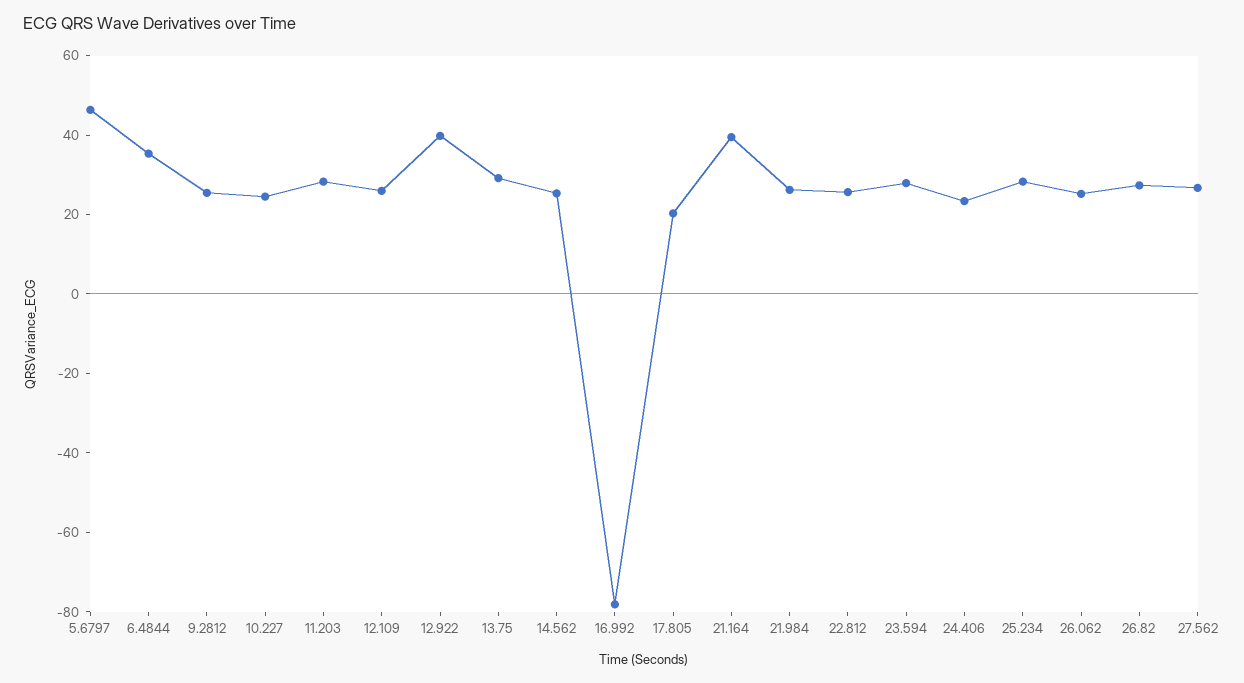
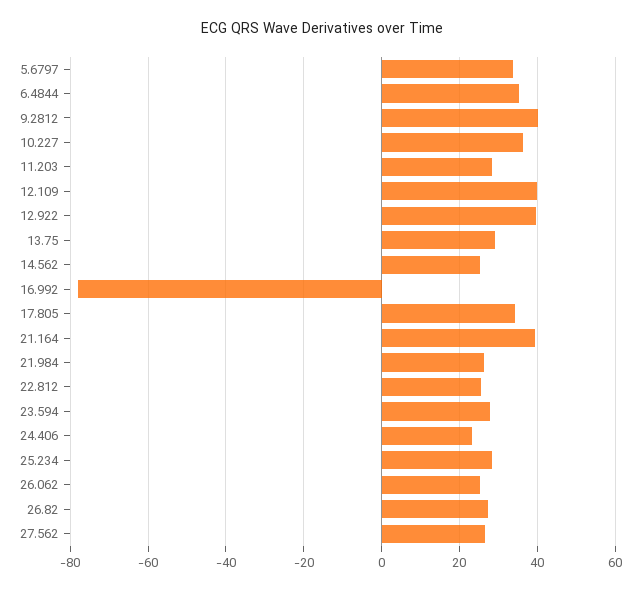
  {
-   "5.6797": 45,
+   "5.6797": 34,
    "6.4844": 36,
-   "9.2812": 25,
+   "9.2812": 40,
-   "10.227": 25,
+   "10.227": 36,
    "11.203": 28,
-   "12.109": 25,
+   "12.109": 40,
    "12.922": 40,
    "13.75": 30,
    "14.562": 26,
    "16.992": -78,
-   "17.805": 20,
+   "17.805": 34,
    "21.164": 40,
    "21.984": 26,
    "22.812": 26,
    "23.594": 28,
    "24.406": 24,
    "25.234": 28,
    "26.062": 26,
    "26.82": 28,
    "27.562": 26
  }

